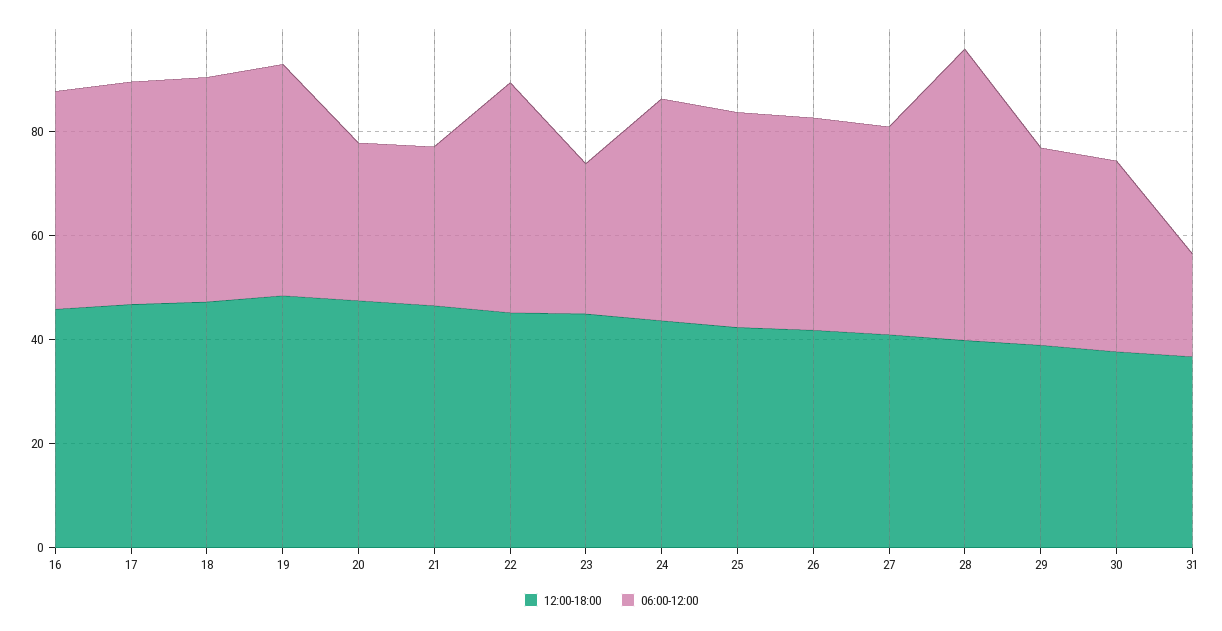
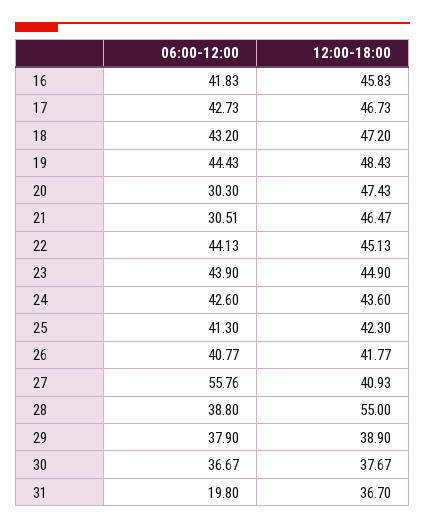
  {
    "12:00-18:00": {
      "16": 45.83,
      "17": 46.73,
      "18": 47.2,
      "19": 48.43,
      "20": 47.43,
      "21": 46.47,
      "22": 45.13,
      "23": 44.9,
      "24": 43.6,
      "25": 42.3,
      "26": 41.77,
      "27": 40.93,
-     "28": 40,
+     "28": 55,
      "29": 38.9,
      "30": 37.67,
      "31": 36.7
    },
    "06:00-12:00": {
      "16": 41.83,
      "17": 42.73,
      "18": 43.2,
      "19": 44.43,
      "20": 30.3,
      "21": 30.51,
      "22": 44.13,
-     "23": 30,
+     "23": 43.9,
      "24": 42.6,
      "25": 41.3,
      "26": 40.77,
-     "27": 40,
+     "27": 55.76,
-     "28": 55,
+     "28": 38.8,
      "29": 37.9,
      "30": 36.67,
      "31": 19.8
    }
  }

